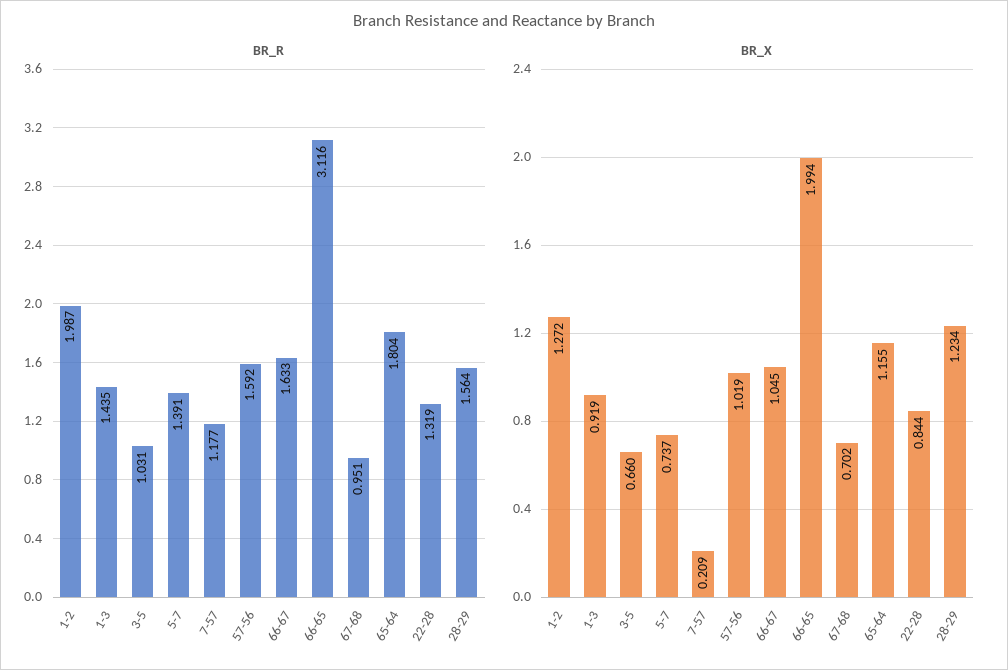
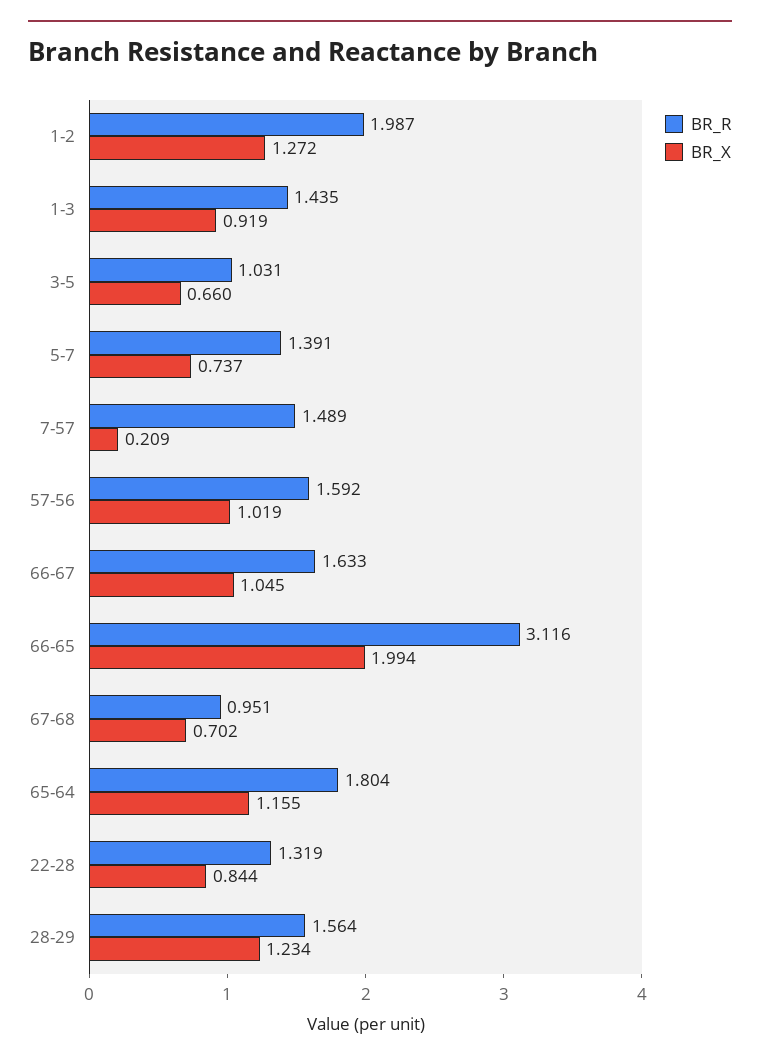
  {
    "BR_R": {
      "1-2": 1.987,
      "1-3": 1.435,
      "3-5": 1.031,
      "5-7": 1.391,
-     "7-57": 1.177,
+     "7-57": 1.489,
      "57-56": 1.592,
      "66-67": 1.633,
      "66-65": 3.116,
      "67-68": 0.951,
      "65-64": 1.804,
      "22-28": 1.319,
      "28-29": 1.564
    },
    "BR_X": {
      "1-2": 1.272,
      "1-3": 0.919,
      "3-5": 0.66,
      "5-7": 0.737,
      "7-57": 0.209,
      "57-56": 1.019,
      "66-67": 1.045,
      "66-65": 1.994,
      "67-68": 0.702,
      "65-64": 1.155,
      "22-28": 0.844,
      "28-29": 1.234
    }
  }

